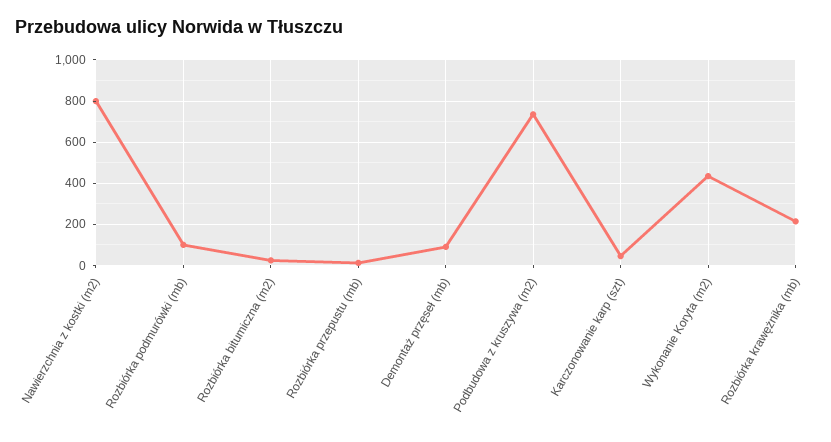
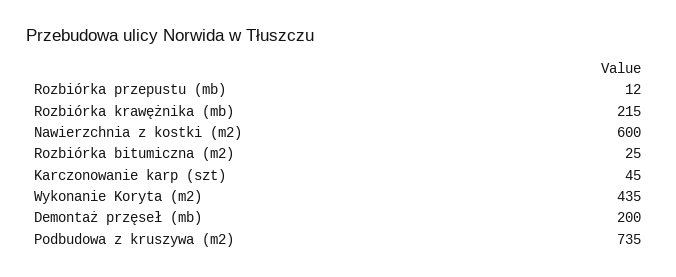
  {
-   "Nawierzchnia z kostki (m2)": 800,
+   "Nawierzchnia z kostki (m2)": 600,
-   "Rozbiórka podmurówki (mb)": 100,
    "Rozbiórka bitumiczna (m2)": 25,
    "Rozbiórka przepustu (mb)": 12,
-   "Demontaż przęseł (mb)": 100,
+   "Demontaż przęseł (mb)": 200,
    "Podbudowa z kruszywa (m2)": 735,
    "Karczonowanie karp (szt)": 45,
    "Wykonanie Koryta (m2)": 435,
    "Rozbiórka krawężnika (mb)": 215
  }

